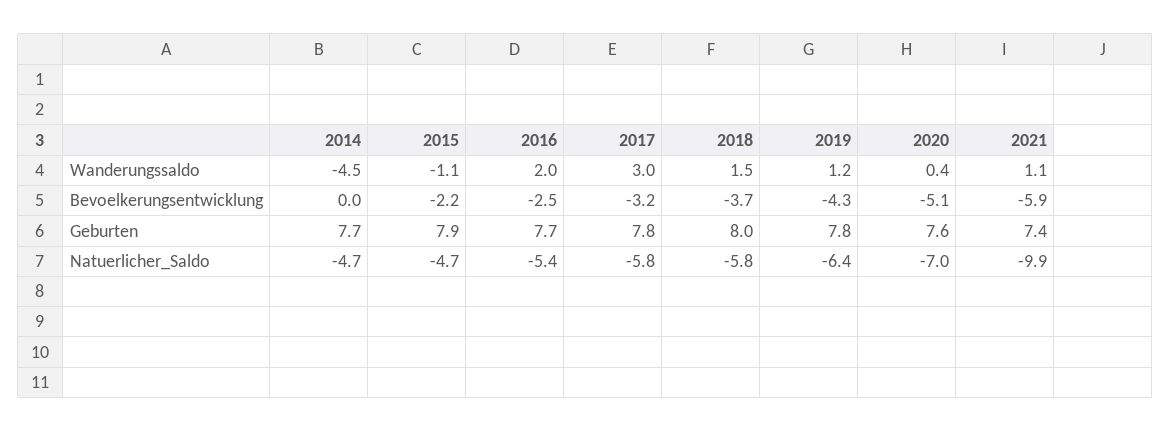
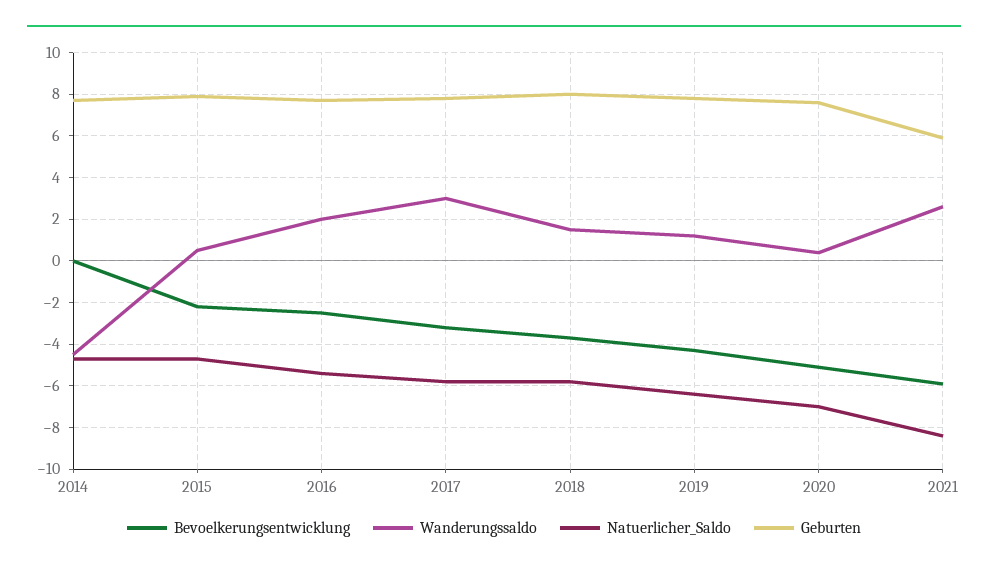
  {
    "Wanderungssaldo": {
      "2014": -4.5,
-     "2015": -1.1,
+     "2015": 0.5,
      "2016": 2,
      "2017": 3,
      "2018": 1.5,
      "2019": 1.2,
      "2020": 0.4,
-     "2021": 1.1
+     "2021": 2.5
    },
    "Bevoelkerungsentwicklung": {
      "2014": 0,
      "2015": -2.2,
      "2016": -2.5,
      "2017": -3.2,
      "2018": -3.7,
      "2019": -4.3,
      "2020": -5.1,
      "2021": -5.9
    },
    "Geburten": {
      "2014": 7.7,
      "2015": 7.9,
      "2016": 7.7,
      "2017": 7.8,
      "2018": 8,
      "2019": 7.8,
      "2020": 7.6,
-     "2021": 7.4
+     "2021": 6
    },
    "Natuerlicher_Saldo": {
      "2014": -4.7,
      "2015": -4.7,
      "2016": -5.4,
      "2017": -5.8,
      "2018": -5.8,
      "2019": -6.4,
      "2020": -7,
-     "2021": -9.9
+     "2021": -8.5
    }
  }

